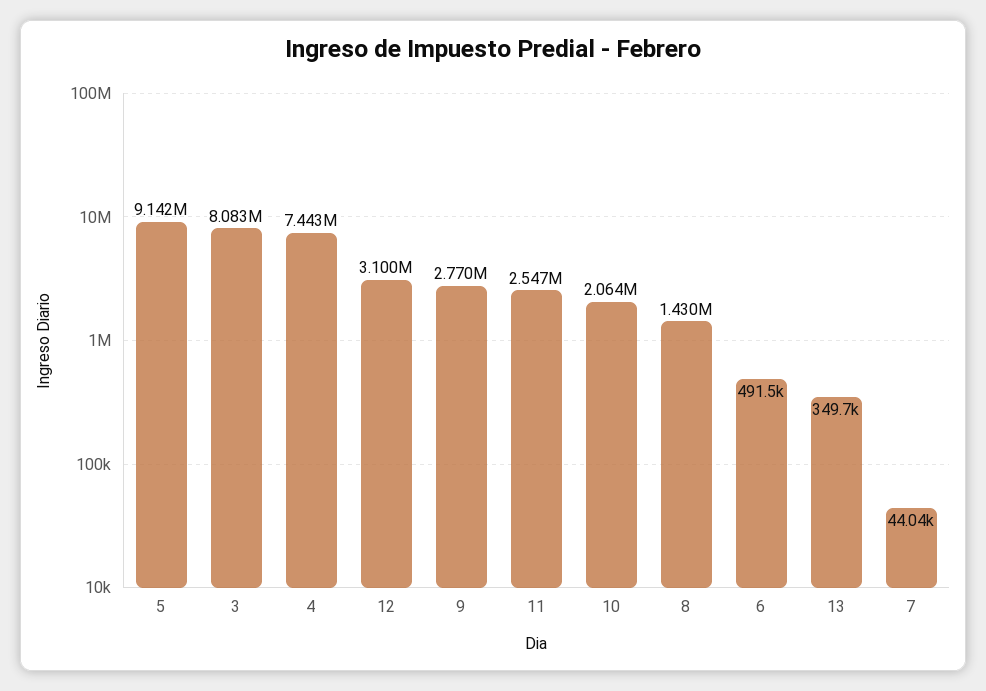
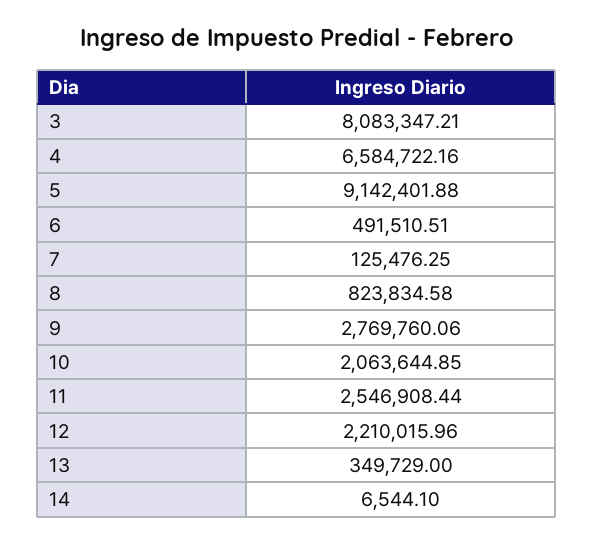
  {
    "5": 9142401.88,
    "3": 8083347.21,
-   "4": 7443000,
+   "4": 6584722.16,
-   "12": 3100000,
+   "12": 2210015.96,
    "9": 2769760.06,
    "11": 2546908.44,
    "10": 2063644.85,
-   "8": 1430000,
+   "8": 823834.58,
    "6": 491510.51,
    "13": 349729,
-   "7": 44040
+   "7": 125476.25,
+   "14": 6544.1
  }

